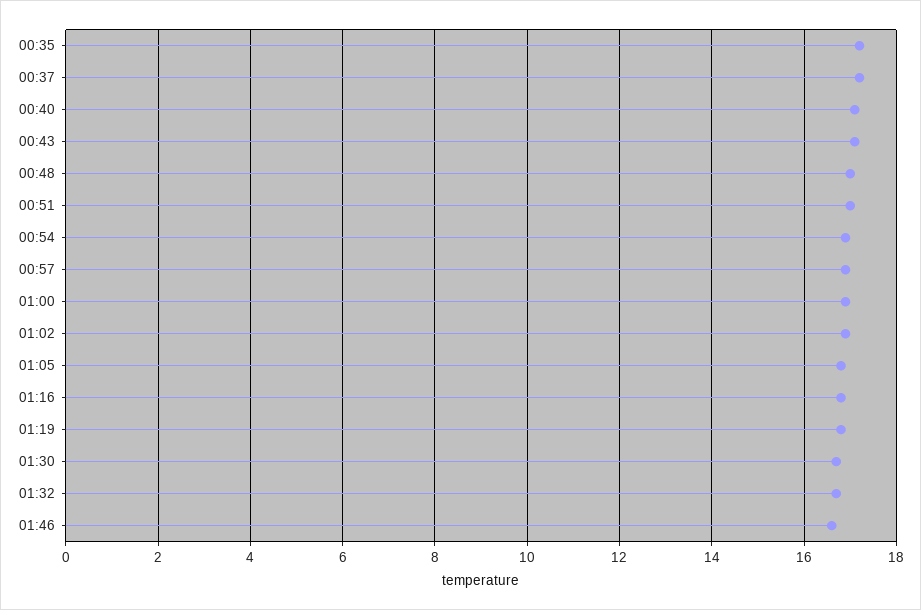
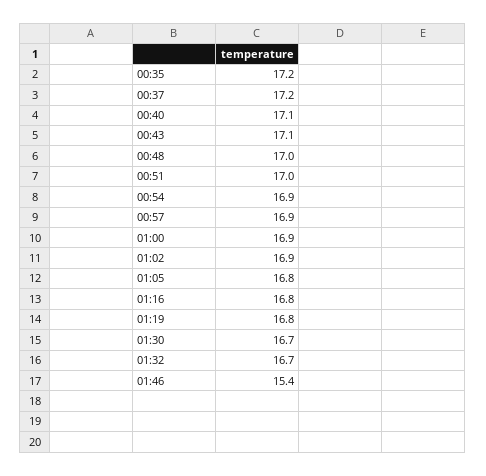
  {
    "00:35": 17.2,
    "00:37": 17.2,
    "00:40": 17.1,
    "00:43": 17.1,
    "00:48": 17,
    "00:51": 17,
    "00:54": 16.9,
    "00:57": 16.9,
    "01:00": 16.9,
    "01:02": 16.9,
    "01:05": 16.8,
    "01:16": 16.8,
    "01:19": 16.8,
    "01:30": 16.7,
    "01:32": 16.7,
-   "01:46": 16.5
+   "01:46": 15.4
  }

